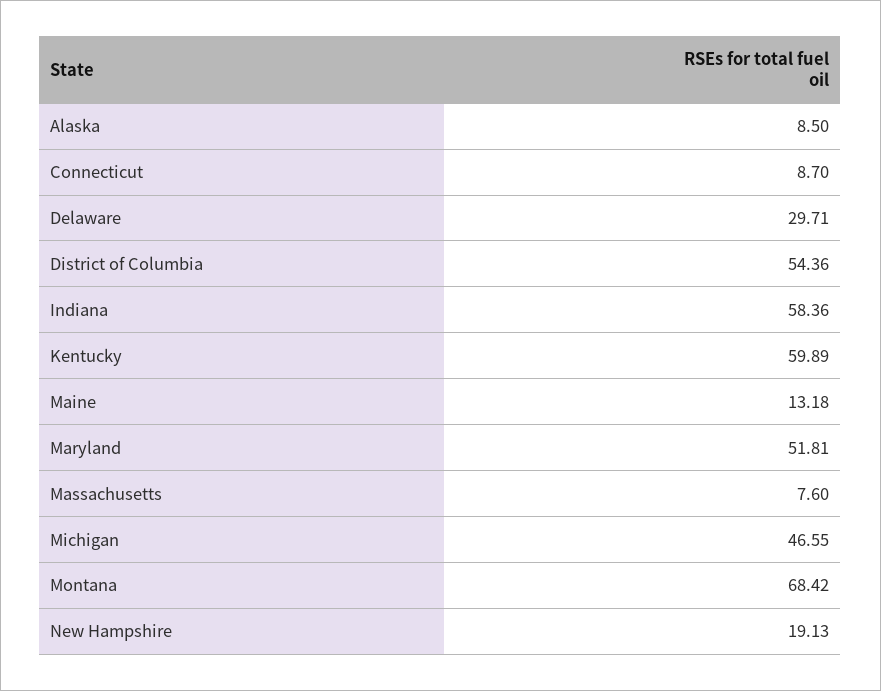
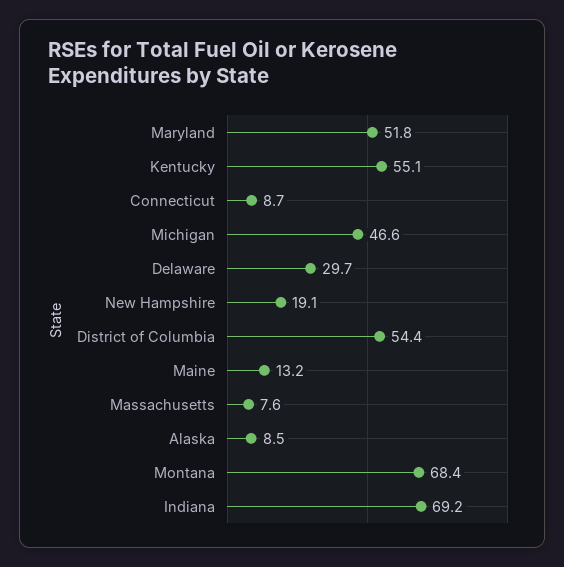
  {
    "Alaska": 8.5,
    "Connecticut": 8.7,
    "Delaware": 29.71,
    "District of Columbia": 54.36,
-   "Indiana": 58.36,
+   "Indiana": 69.2,
-   "Kentucky": 59.89,
+   "Kentucky": 55.1,
    "Maine": 13.18,
    "Maryland": 51.81,
    "Massachusetts": 7.6,
    "Michigan": 46.55,
    "Montana": 68.42,
    "New Hampshire": 19.13
  }

